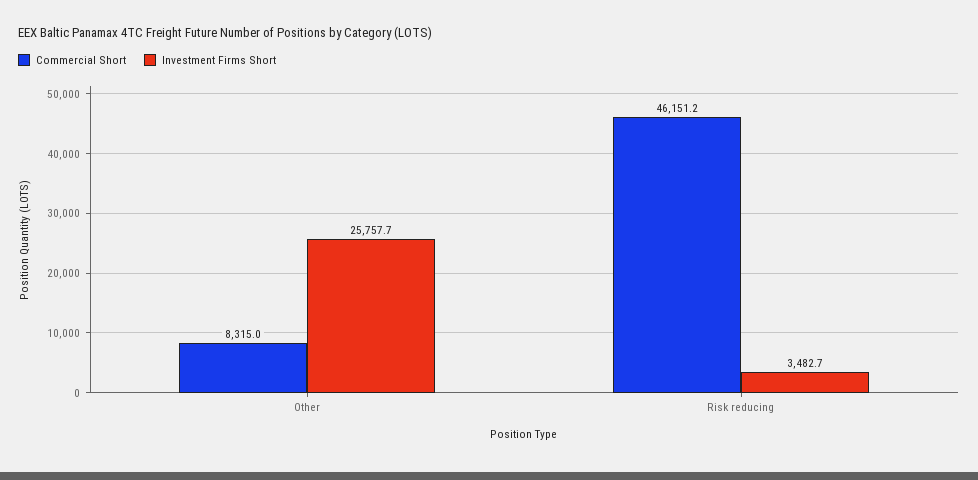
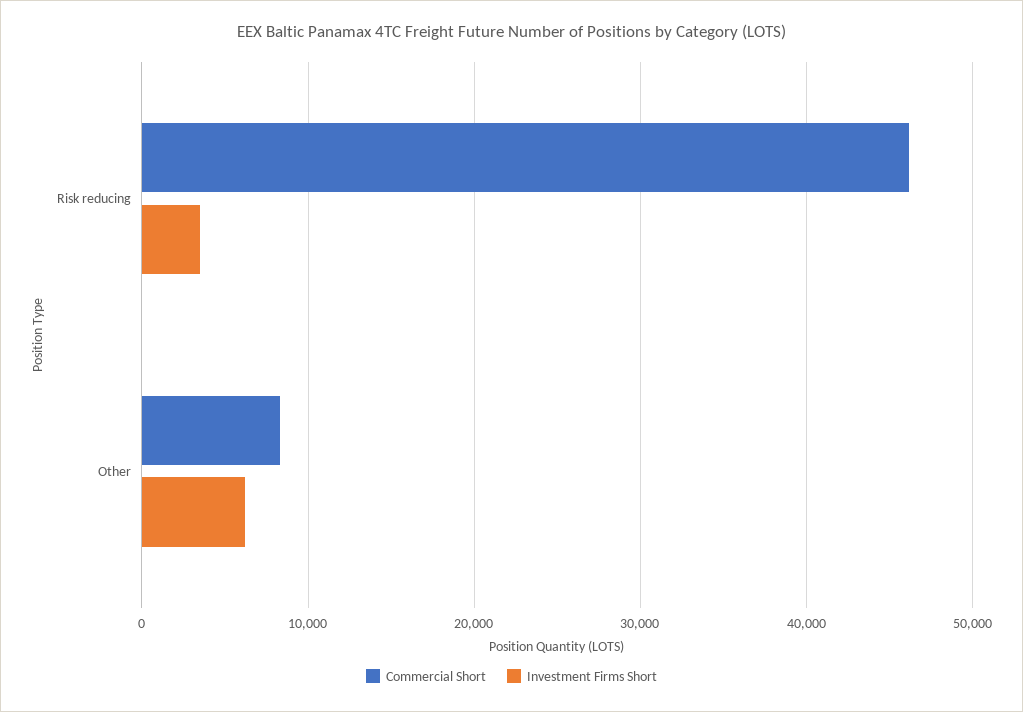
  {
    "Commercial Short": {
      "Other": 8315,
      "Risk reducing": 46151.2
    },
    "Investment Firms Short": {
-     "Other": 25757.7,
+     "Other": 6000,
      "Risk reducing": 3482.7
    }
  }

